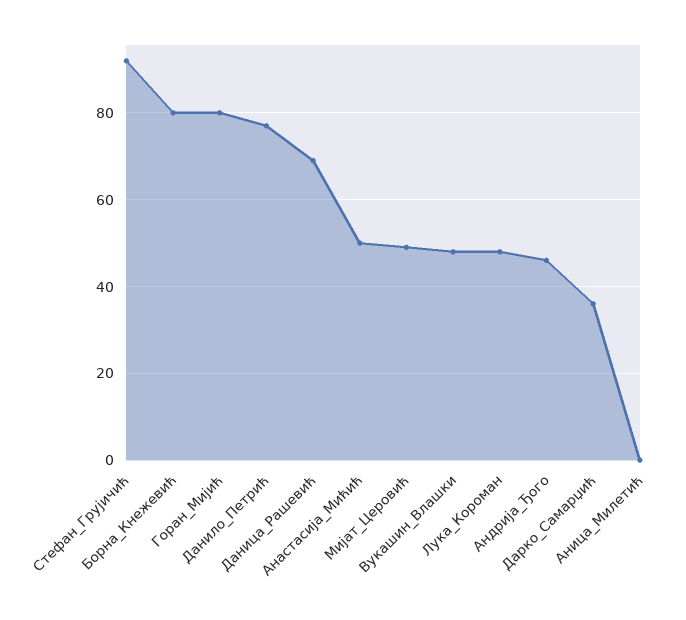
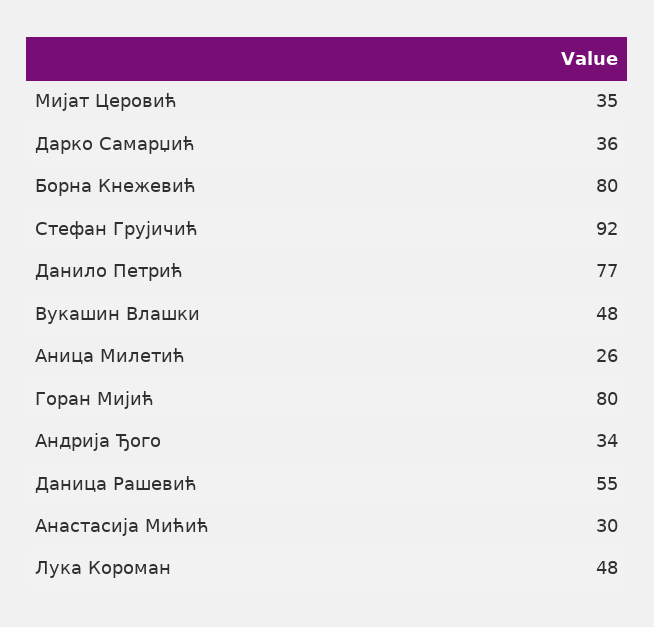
  {
    "Стефан_Грујичић": 92,
    "Борна_Кнежевић": 80,
    "Горан_Мијић": 80,
    "Данило_Петрић": 77,
-   "Даница_Рашевић": 70,
+   "Даница_Рашевић": 55,
-   "Анастасија_Мићић": 50,
+   "Анастасија_Мићић": 30,
-   "Мијат_Церовић": 50,
+   "Мијат_Церовић": 35,
    "Вукашин_Влашки": 48,
    "Лука_Короман": 48,
-   "Андрија_Ђого": 45,
+   "Андрија_Ђого": 34,
    "Дарко_Самарџић": 36,
-   "Аница_Милетић": 0
+   "Аница_Милетић": 26
  }

